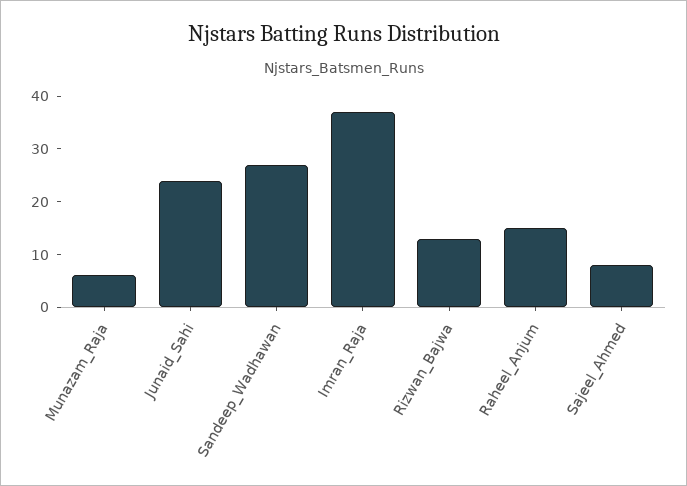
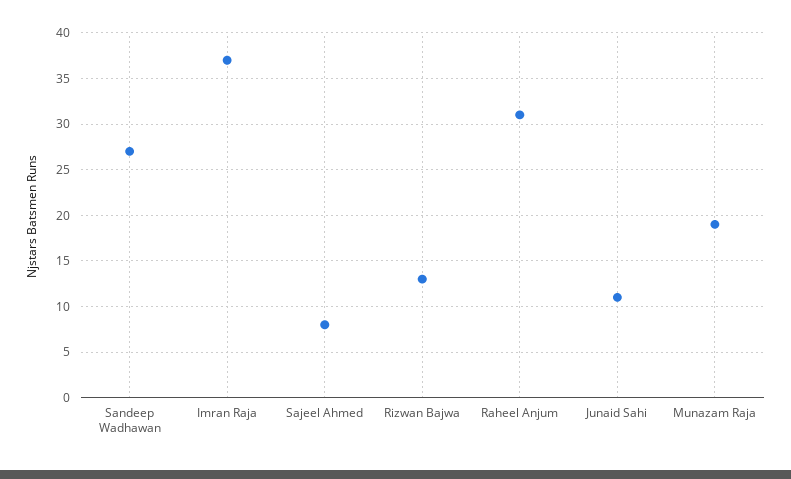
  {
-   "Munazam_Raja": 5,
+   "Munazam_Raja": 19,
-   "Junaid_Sahi": 25,
+   "Junaid_Sahi": 11,
    "Sandeep_Wadhawan": 27,
    "Imran_Raja": 37,
    "Rizwan_Bajwa": 13,
-   "Raheel_Anjum": 15,
+   "Raheel_Anjum": 31,
    "Sajeel_Ahmed": 8
  }

